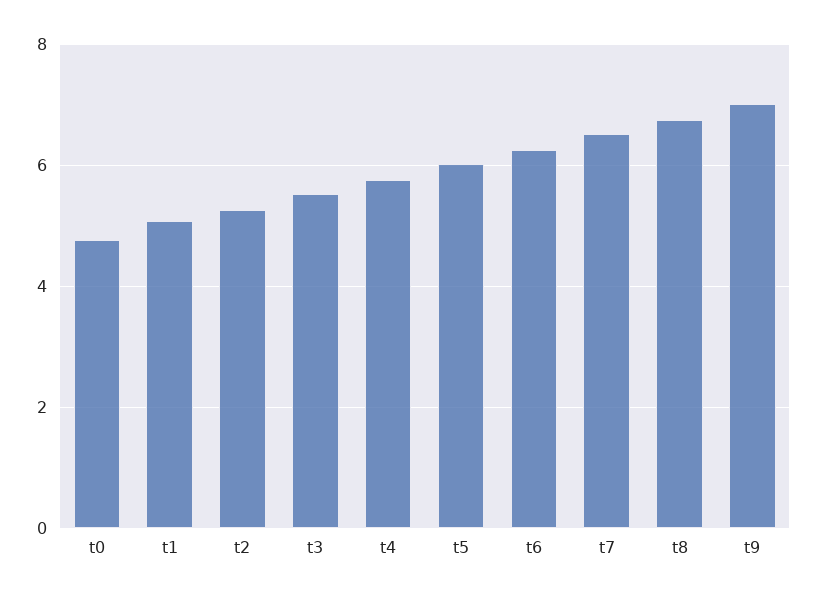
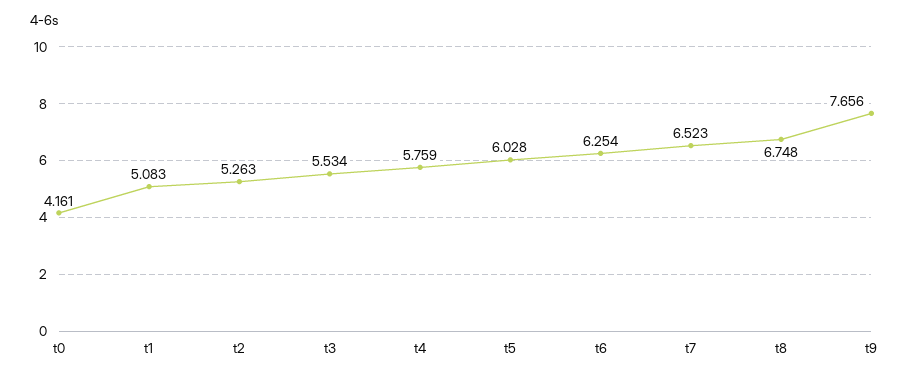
  {
-   "t0": 4.8,
+   "t0": 4.161,
    "t1": 5.083,
    "t2": 5.263,
    "t3": 5.534,
    "t4": 5.759,
    "t5": 6.028,
    "t6": 6.254,
    "t7": 6.523,
    "t8": 6.748,
-   "t9": 7
+   "t9": 7.656
  }

